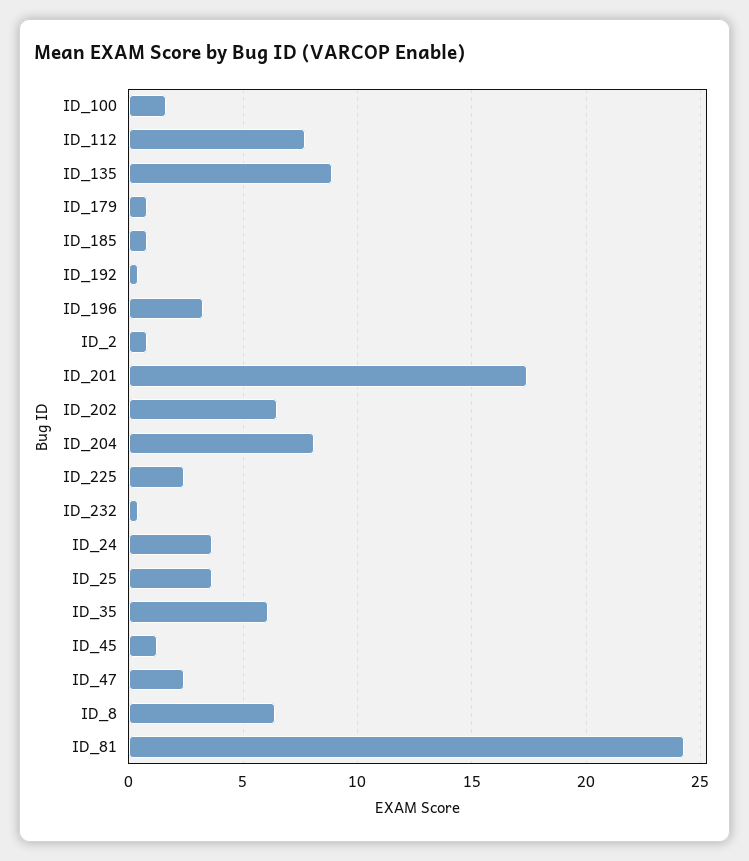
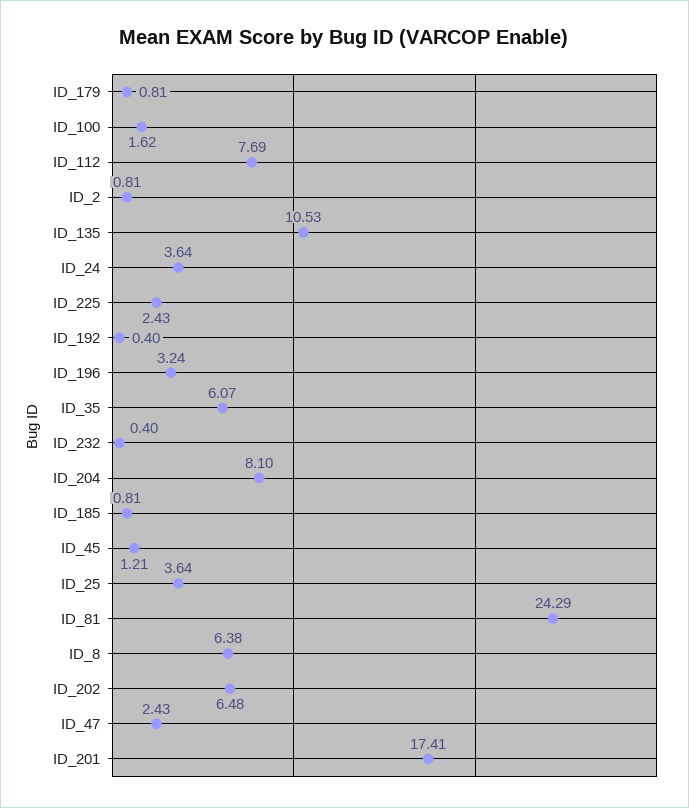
  {
    "ID_100": 1.62,
    "ID_112": 7.69,
-   "ID_135": 9,
+   "ID_135": 10.53,
    "ID_179": 0.81,
    "ID_185": 0.81,
    "ID_192": 0.4,
    "ID_196": 3.24,
    "ID_2": 0.81,
    "ID_201": 17.41,
    "ID_202": 6.48,
    "ID_204": 8.1,
    "ID_225": 2.43,
    "ID_232": 0.4,
    "ID_24": 3.64,
    "ID_25": 3.64,
    "ID_35": 6.07,
    "ID_45": 1.21,
    "ID_47": 2.43,
    "ID_8": 6.38,
    "ID_81": 24.29
  }

